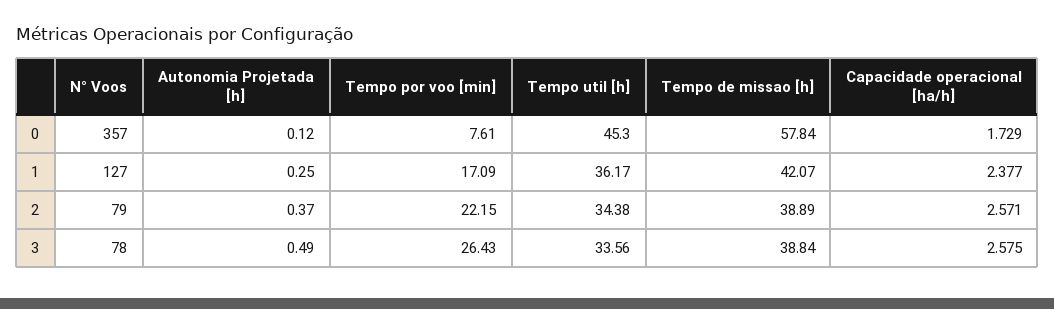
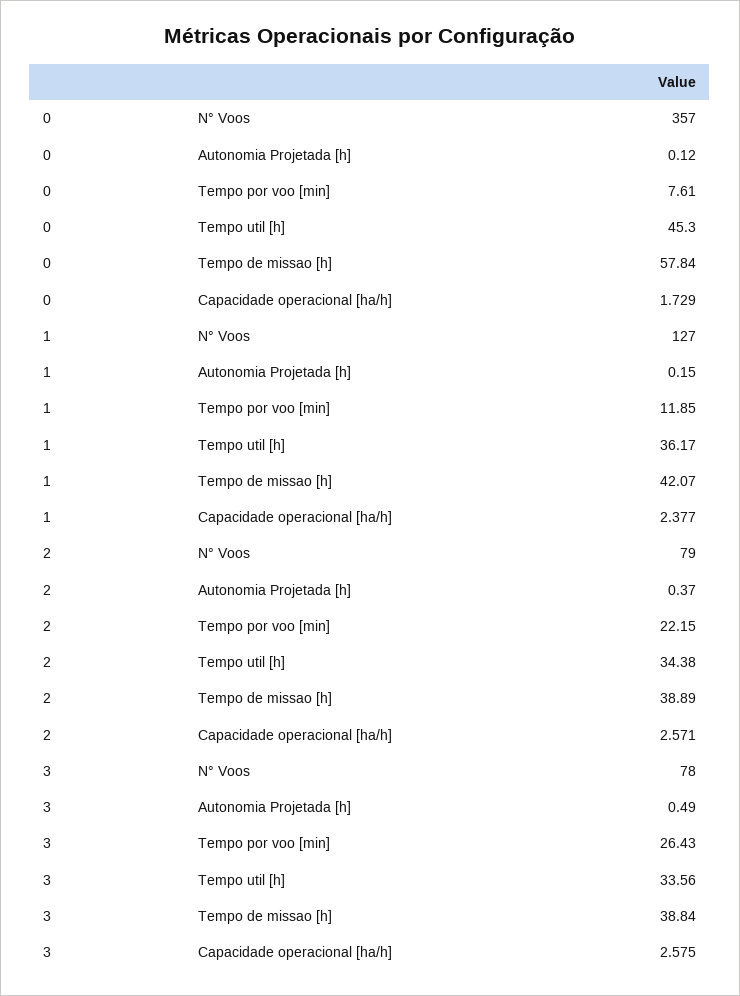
  {
    "N° Voos": {
      "0": 357,
      "1": 127,
      "2": 79,
      "3": 78
    },
    "Autonomia Projetada [h]": {
      "0": 0.12,
-     "1": 0.25,
+     "1": 0.15,
      "2": 0.37,
      "3": 0.49
    },
    "Tempo por voo [min]": {
      "0": 7.61,
-     "1": 17.09,
+     "1": 11.85,
      "2": 22.15,
      "3": 26.43
    },
    "Tempo util [h]": {
      "0": 45.3,
      "1": 36.17,
      "2": 34.38,
      "3": 33.56
    },
    "Tempo de missao [h]": {
      "0": 57.84,
      "1": 42.07,
      "2": 38.89,
      "3": 38.84
    },
    "Capacidade operacional [ha/h]": {
      "0": 1.729,
      "1": 2.377,
      "2": 2.571,
      "3": 2.575
    }
  }

